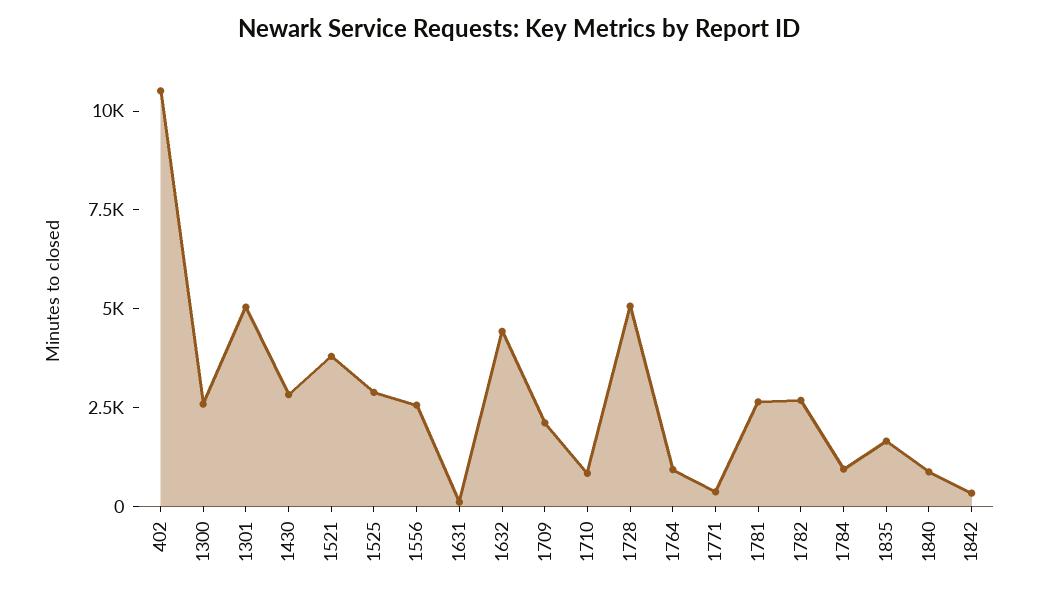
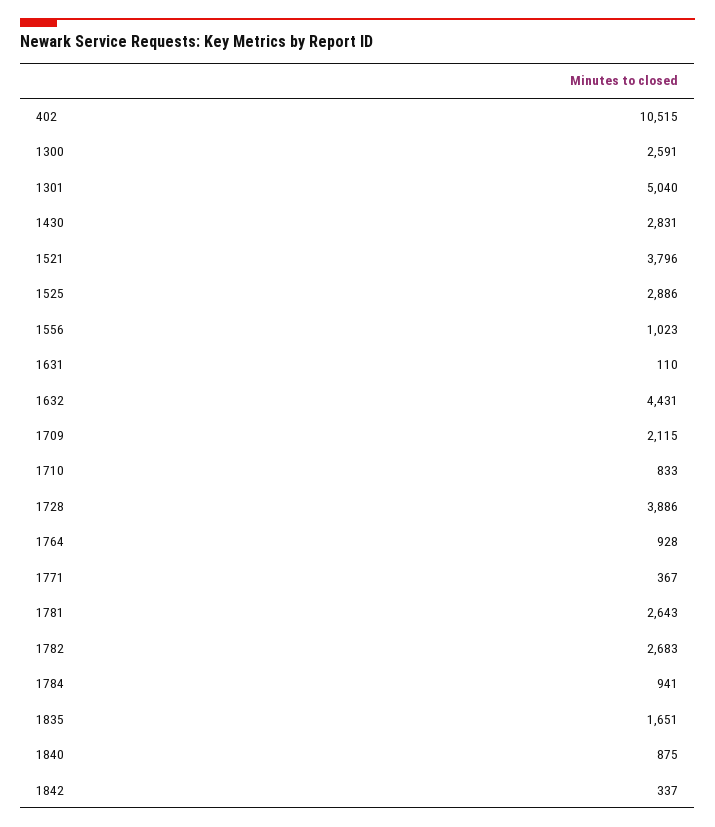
  {
    "402": 10515,
    "1300": 2591,
    "1301": 5040,
    "1430": 2831,
    "1521": 3796,
    "1525": 2886,
-   "1556": 2500,
+   "1556": 1023,
    "1631": 110,
    "1632": 4431,
    "1709": 2115,
    "1710": 833,
-   "1728": 5000,
+   "1728": 3886,
    "1764": 928,
    "1771": 367,
    "1781": 2643,
    "1782": 2683,
    "1784": 941,
    "1835": 1651,
    "1840": 875,
    "1842": 337
  }

